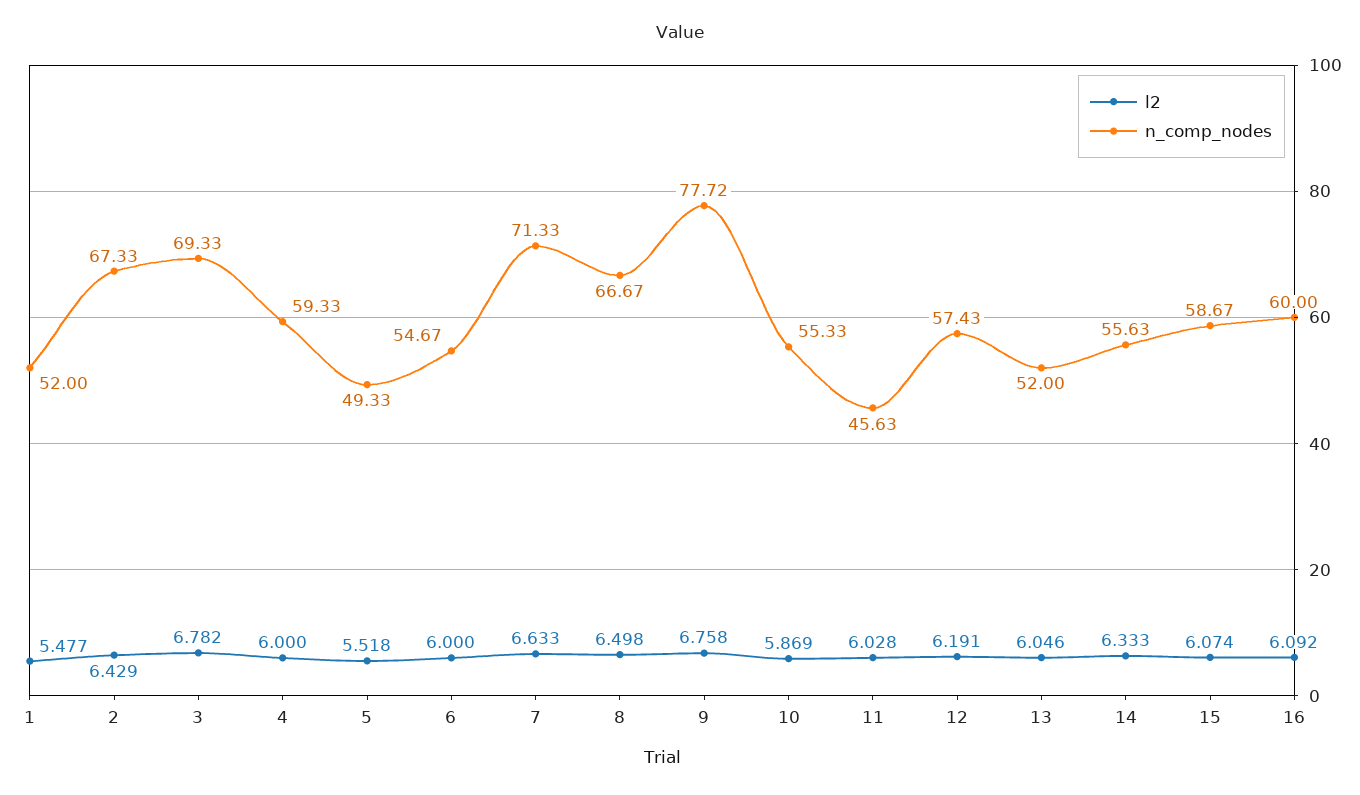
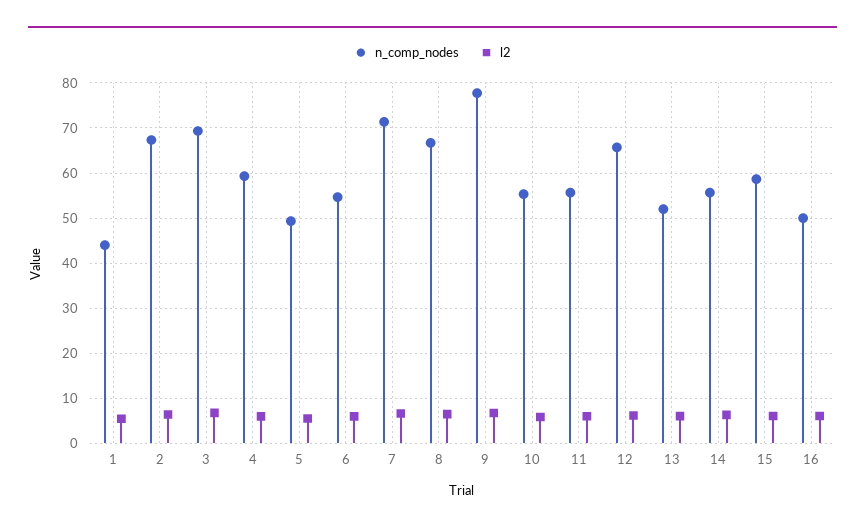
  {
    "l2": {
      "1": 5.477,
      "2": 6.429,
      "3": 6.782,
      "4": 6,
      "5": 5.518,
      "6": 6,
      "7": 6.633,
      "8": 6.498,
      "9": 6.758,
      "10": 5.869,
      "11": 6.028,
      "12": 6.191,
      "13": 6.046,
      "14": 6.333,
      "15": 6.074,
      "16": 6.092
    },
    "n_comp_nodes": {
-     "1": 52,
+     "1": 44,
      "2": 67.33,
      "3": 69.33,
      "4": 59.33,
      "5": 49.33,
      "6": 54.67,
      "7": 71.33,
      "8": 66.67,
      "9": 77.72,
      "10": 55.33,
-     "11": 45.63,
+     "11": 56,
-     "12": 57.43,
+     "12": 66,
      "13": 52,
      "14": 55.63,
      "15": 58.67,
-     "16": 60
+     "16": 50
    }
  }

